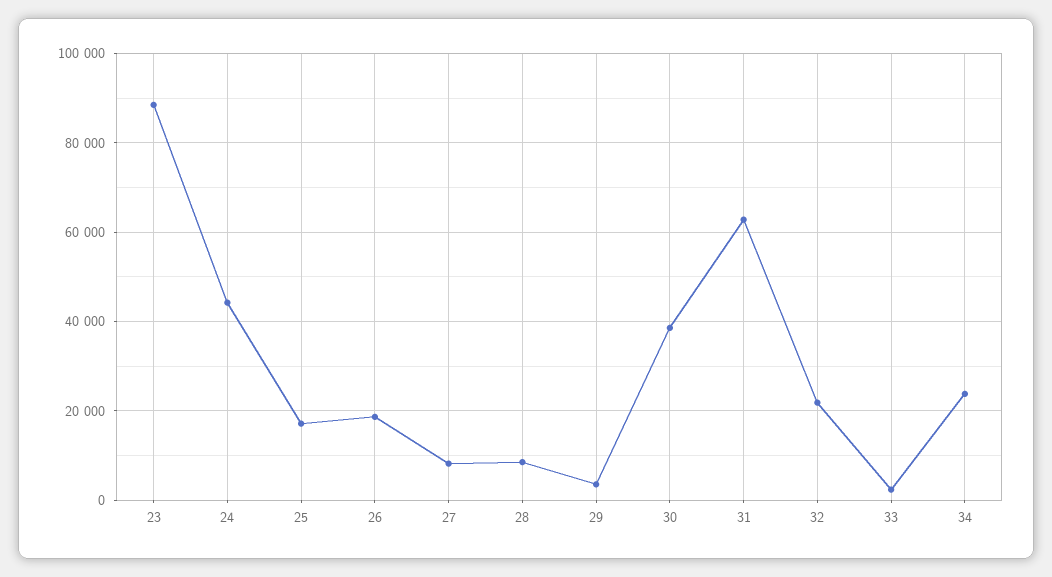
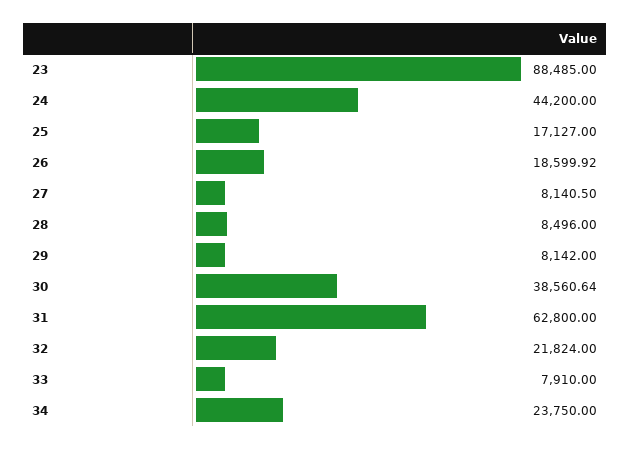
  {
    "23": 88485,
    "24": 44200,
    "25": 17127,
    "26": 18599.92,
    "27": 8140.5,
    "28": 8496,
-   "29": 4000,
+   "29": 8142,
    "30": 38560.64,
    "31": 62800,
    "32": 21824,
-   "33": 2000,
+   "33": 7910,
    "34": 23750
  }

